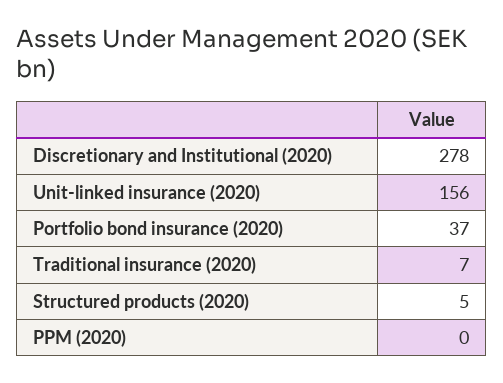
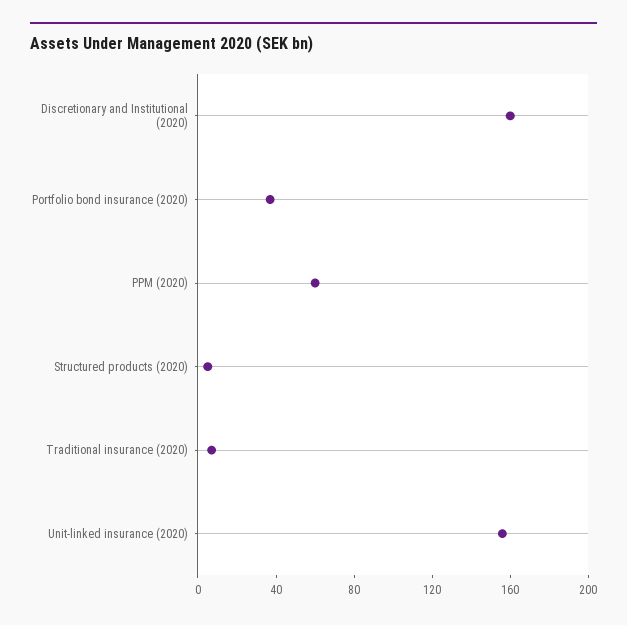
  {
-   "Discretionary and Institutional (2020)": 278,
+   "Discretionary and Institutional (2020)": 160,
    "Unit-linked insurance (2020)": 156,
    "Portfolio bond insurance (2020)": 37,
    "Traditional insurance (2020)": 7,
    "Structured products (2020)": 5,
-   "PPM (2020)": 0
+   "PPM (2020)": 60
  }

